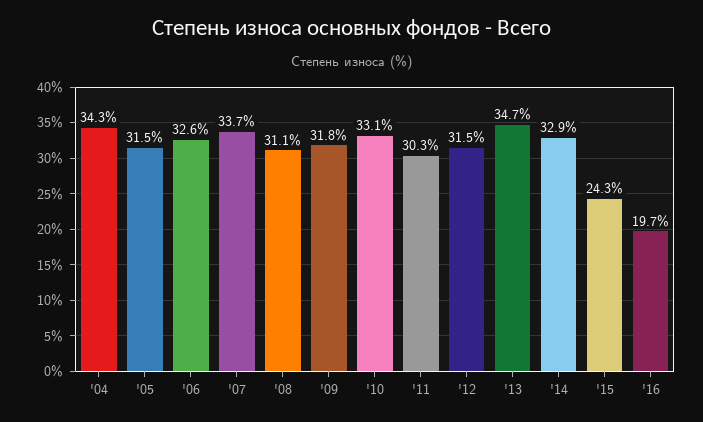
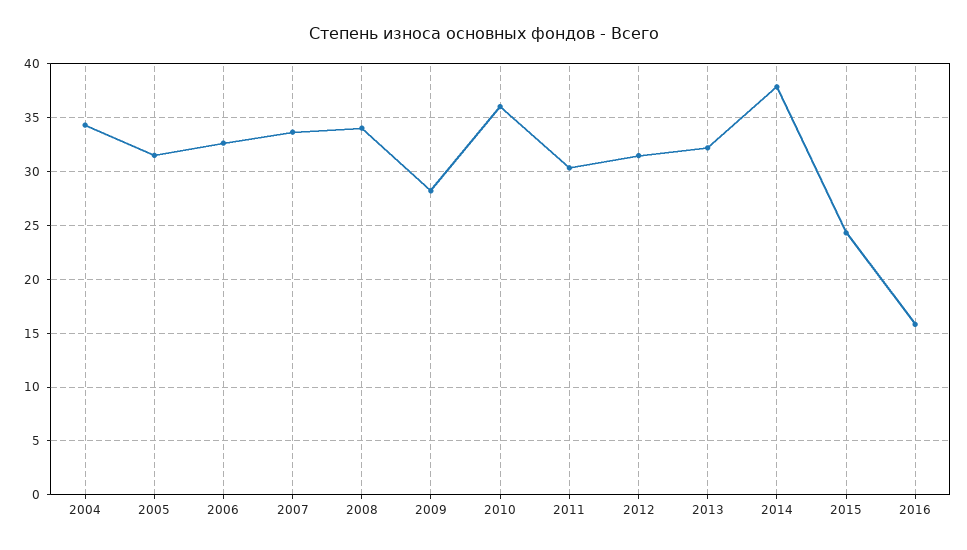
  {
    "'04": 34.3,
    "'05": 31.5,
    "'06": 32.6,
    "'07": 33.7,
-   "'08": 31.1,
+   "'08": 34,
-   "'09": 31.8,
+   "'09": 28,
-   "'10": 33.1,
+   "'10": 36,
    "'11": 30.3,
    "'12": 31.5,
-   "'13": 34.7,
+   "'13": 32,
-   "'14": 32.9,
+   "'14": 38,
    "'15": 24.3,
-   "'16": 19.7
+   "'16": 16
  }

